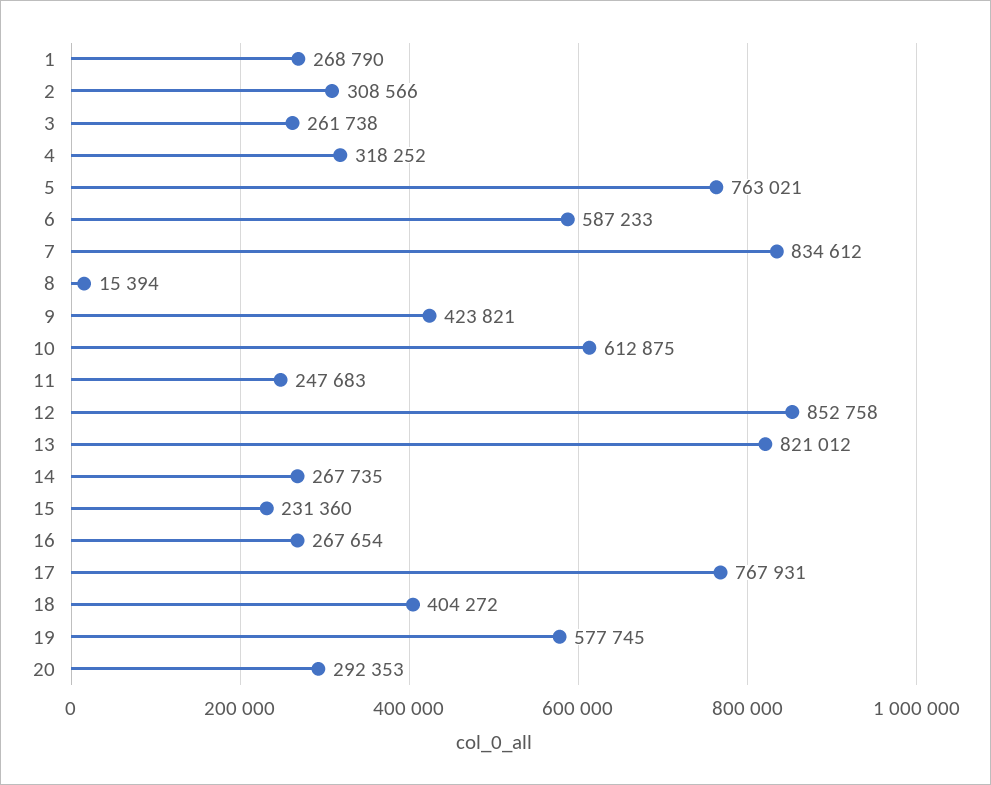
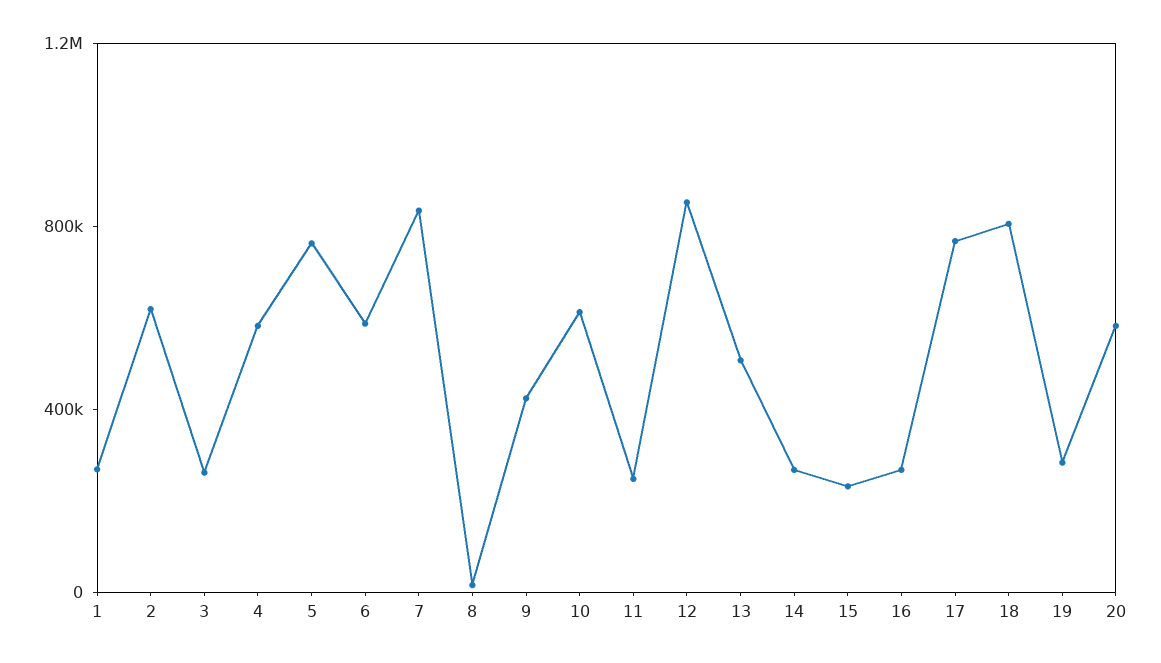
  {
    "1": 268790,
-   "2": 308566,
+   "2": 600000,
    "3": 261738,
-   "4": 318252,
+   "4": 600000,
    "5": 763021,
    "6": 587233,
    "7": 834612,
    "8": 15394,
    "9": 423821,
    "10": 612875,
    "11": 247683,
    "12": 852758,
-   "13": 821012,
+   "13": 500000,
    "14": 267735,
    "15": 231360,
    "16": 267654,
    "17": 767931,
-   "18": 404272,
+   "18": 800000,
-   "19": 577745,
+   "19": 300000,
-   "20": 292353
+   "20": 600000
  }

